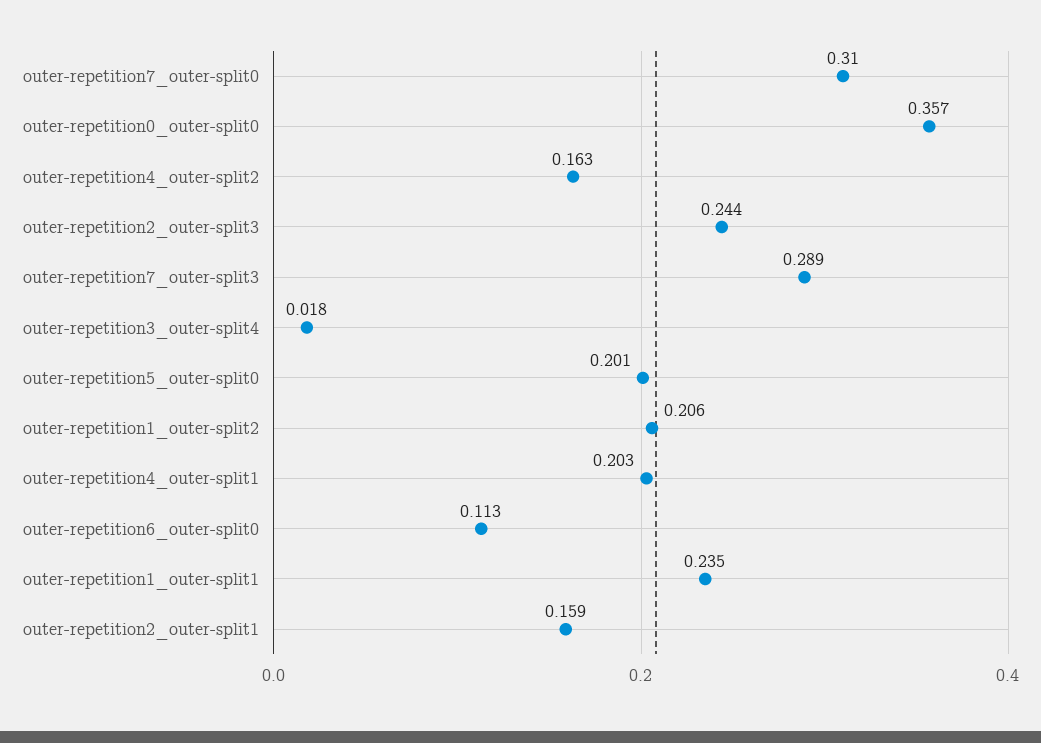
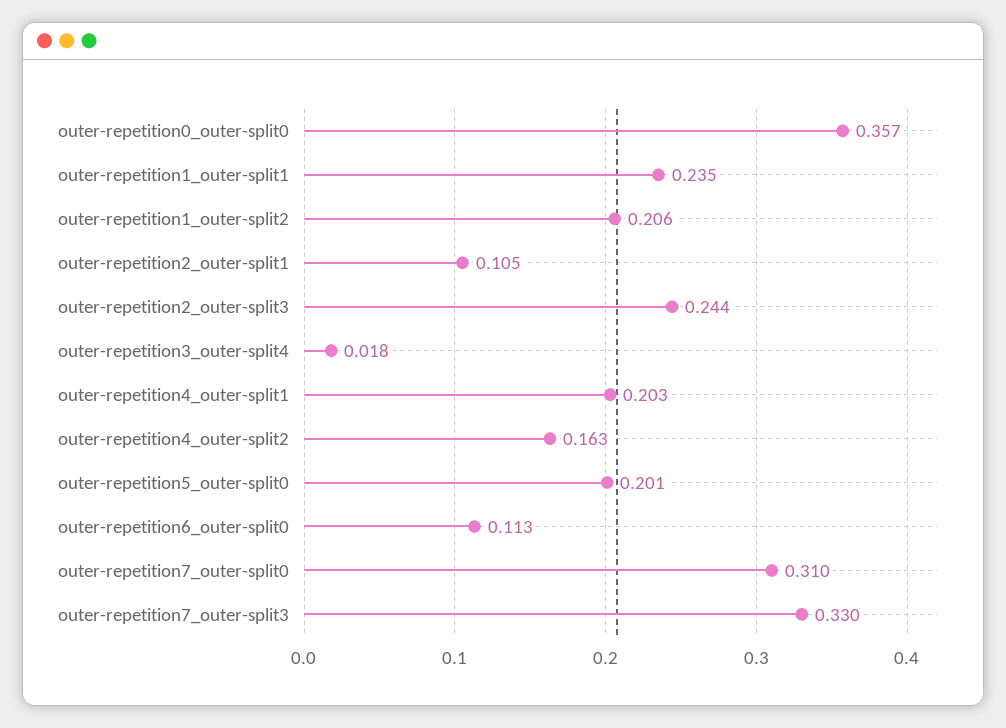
  {
    "outer-repetition7_outer-split0": 0.31,
    "outer-repetition0_outer-split0": 0.357,
    "outer-repetition4_outer-split2": 0.163,
    "outer-repetition2_outer-split3": 0.244,
-   "outer-repetition7_outer-split3": 0.289,
+   "outer-repetition7_outer-split3": 0.33,
    "outer-repetition3_outer-split4": 0.018,
    "outer-repetition5_outer-split0": 0.201,
    "outer-repetition1_outer-split2": 0.206,
    "outer-repetition4_outer-split1": 0.203,
    "outer-repetition6_outer-split0": 0.113,
    "outer-repetition1_outer-split1": 0.235,
-   "outer-repetition2_outer-split1": 0.159
+   "outer-repetition2_outer-split1": 0.105
  }

